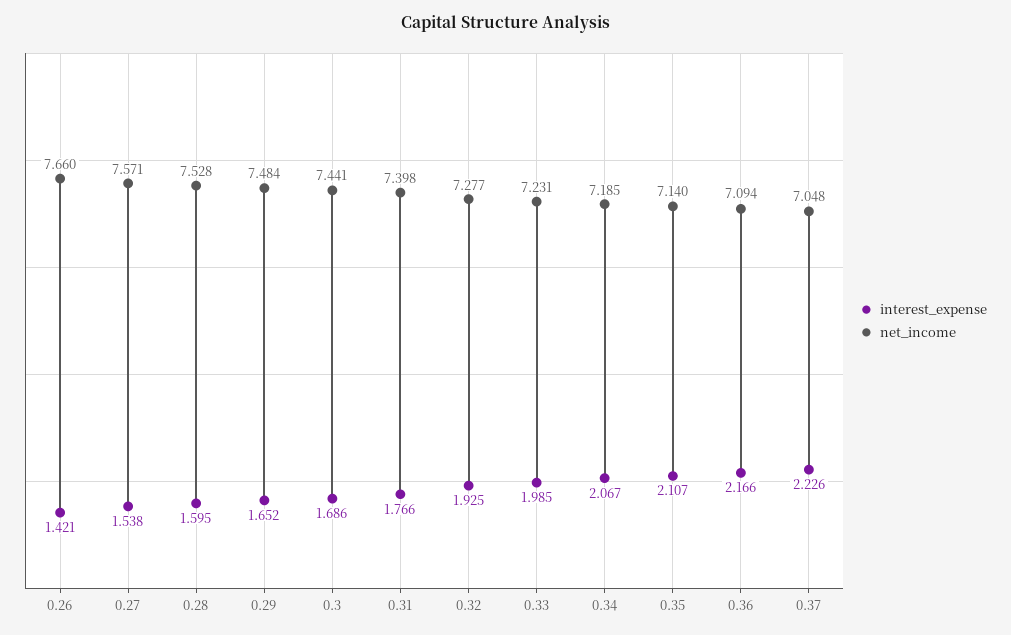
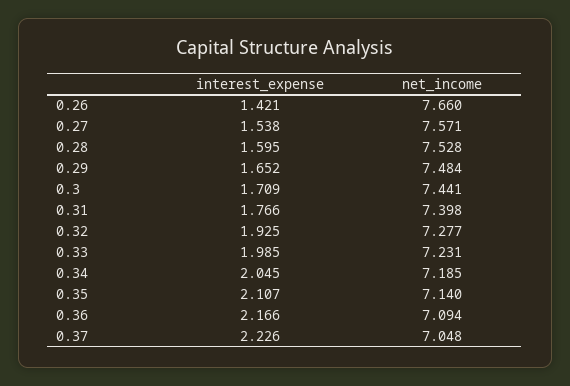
  {
    "interest_expense": {
      "0.26": 1.421,
      "0.27": 1.538,
      "0.28": 1.595,
      "0.29": 1.652,
-     "0.3": 1.686,
+     "0.3": 1.709,
      "0.31": 1.766,
      "0.32": 1.925,
      "0.33": 1.985,
-     "0.34": 2.067,
+     "0.34": 2.045,
      "0.35": 2.107,
      "0.36": 2.166,
      "0.37": 2.226
    },
    "net_income": {
      "0.26": 7.66,
      "0.27": 7.571,
      "0.28": 7.528,
      "0.29": 7.484,
      "0.3": 7.441,
      "0.31": 7.398,
      "0.32": 7.277,
      "0.33": 7.231,
      "0.34": 7.185,
      "0.35": 7.14,
      "0.36": 7.094,
      "0.37": 7.048
    }
  }

